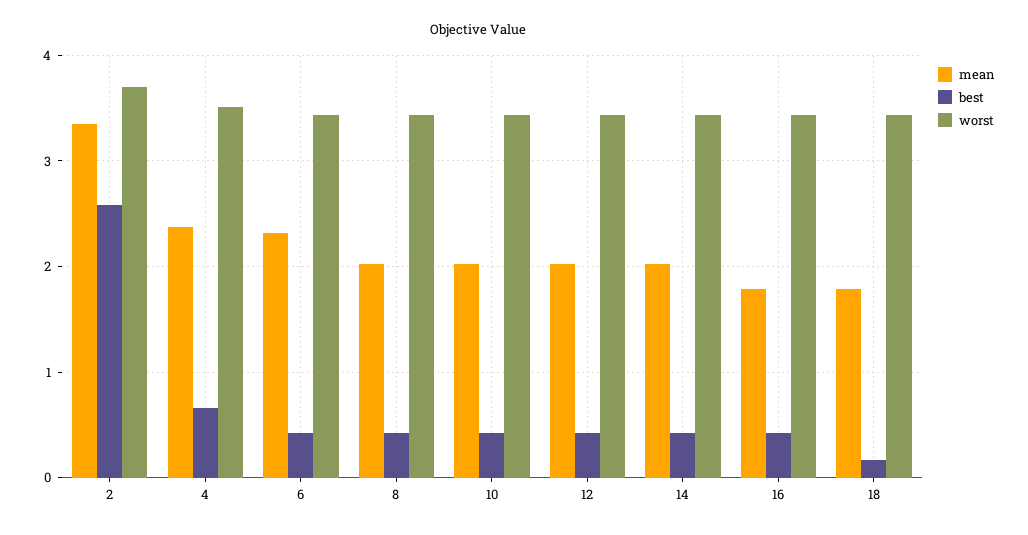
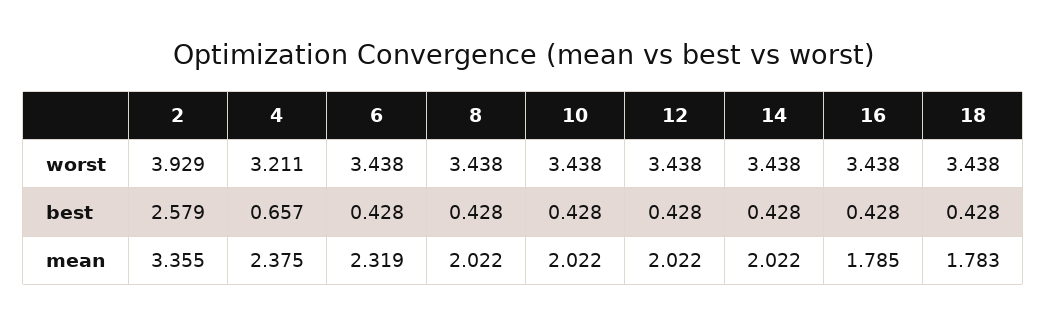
  {
    "mean": {
      "2": 3.355,
      "4": 2.375,
      "6": 2.319,
      "8": 2.022,
      "10": 2.022,
      "12": 2.022,
      "14": 2.022,
      "16": 1.785,
      "18": 1.783
    },
    "best": {
      "2": 2.579,
      "4": 0.657,
      "6": 0.428,
      "8": 0.428,
      "10": 0.428,
      "12": 0.428,
      "14": 0.428,
      "16": 0.428,
-     "18": 0.2
+     "18": 0.428
    },
    "worst": {
-     "2": 3.7,
+     "2": 3.929,
-     "4": 3.5,
+     "4": 3.211,
      "6": 3.438,
      "8": 3.438,
      "10": 3.438,
      "12": 3.438,
      "14": 3.438,
      "16": 3.438,
      "18": 3.438
    }
  }

